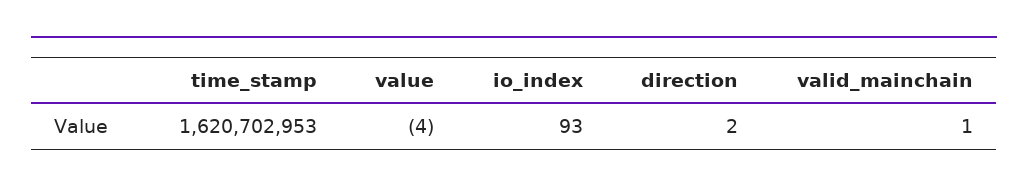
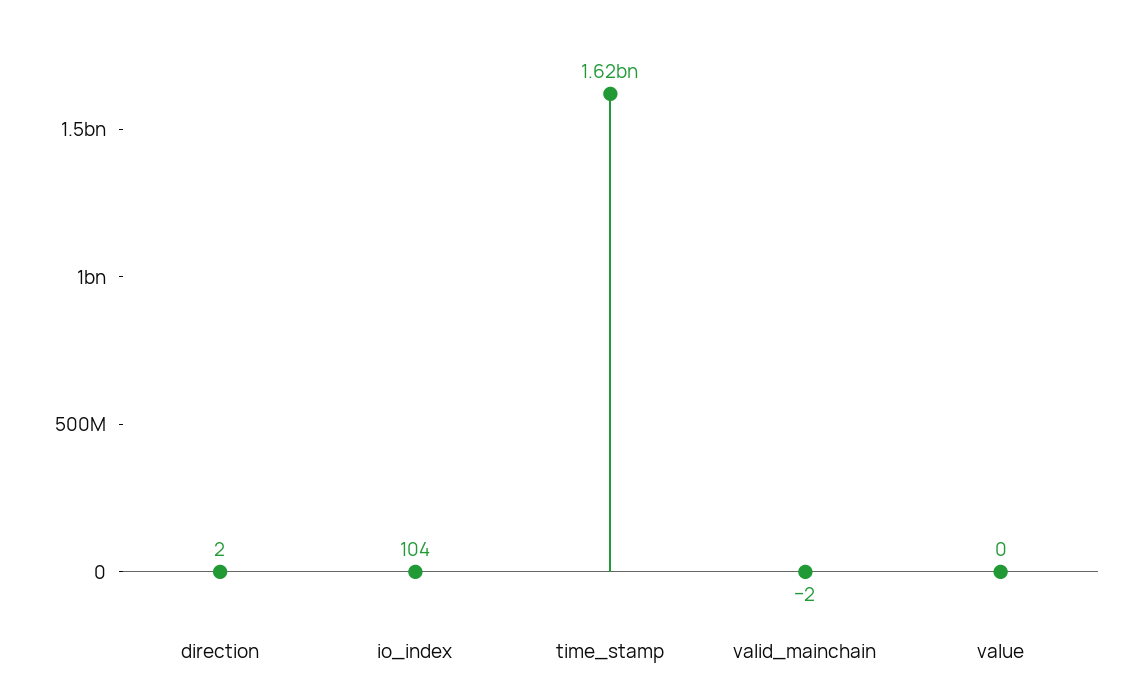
  {
    "time_stamp": 1620702953,
-   "value": -4,
+   "value": 0,
-   "io_index": 93,
+   "io_index": 104,
    "direction": 2,
-   "valid_mainchain": 1
+   "valid_mainchain": -2
  }

